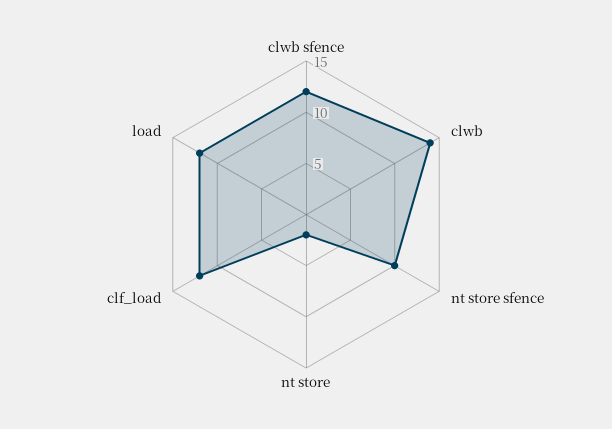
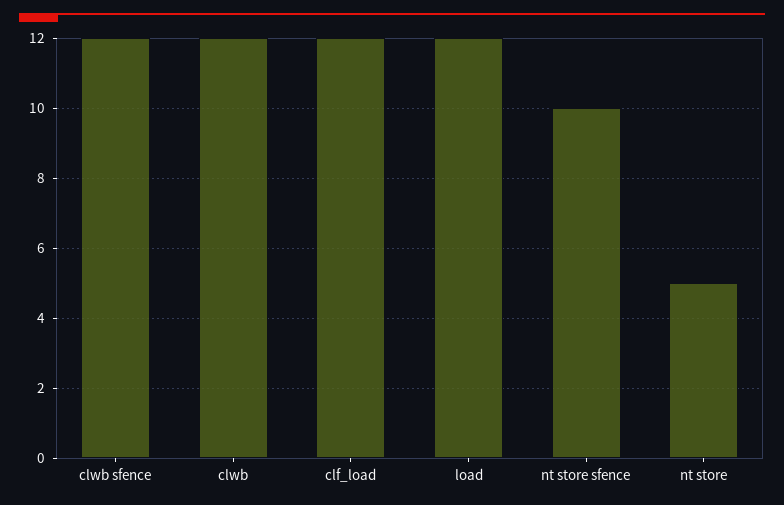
  {
    "clwb sfence": 12,
-   "clwb": 14,
+   "clwb": 12,
    "nt store sfence": 10,
-   "nt store": 2,
+   "nt store": 5,
    "clf_load": 12,
    "load": 12
  }

